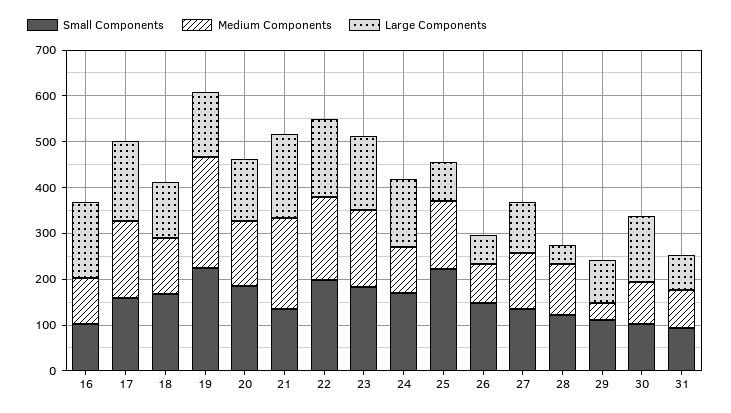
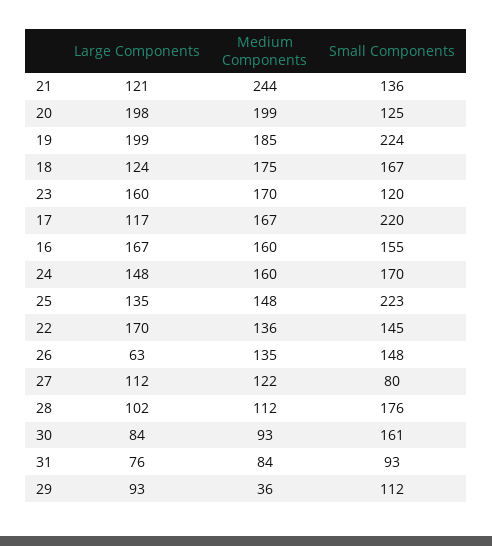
  {
    "Small Components": {
-     "16": 100,
+     "16": 155,
-     "17": 160,
+     "17": 220,
      "18": 167,
      "19": 224,
-     "20": 180,
+     "20": 125,
      "21": 136,
-     "22": 200,
+     "22": 145,
-     "23": 180,
+     "23": 120,
      "24": 170,
      "25": 223,
      "26": 148,
-     "27": 140,
+     "27": 80,
-     "28": 120,
+     "28": 176,
      "29": 112,
-     "30": 100,
+     "30": 161,
      "31": 93
    },
    "Medium Components": {
-     "16": 100,
+     "16": 160,
      "17": 167,
-     "18": 120,
+     "18": 175,
-     "19": 240,
+     "19": 185,
-     "20": 140,
+     "20": 199,
-     "21": 200,
+     "21": 244,
-     "22": 180,
+     "22": 136,
      "23": 170,
-     "24": 100,
+     "24": 160,
      "25": 148,
-     "26": 80,
+     "26": 135,
      "27": 122,
      "28": 112,
      "29": 36,
      "30": 93,
      "31": 84
    },
    "Large Components": {
      "16": 167,
-     "17": 180,
+     "17": 117,
      "18": 124,
-     "19": 140,
+     "19": 199,
-     "20": 140,
+     "20": 198,
-     "21": 180,
+     "21": 121,
      "22": 170,
      "23": 160,
      "24": 148,
-     "25": 80,
+     "25": 135,
      "26": 63,
      "27": 112,
-     "28": 40,
+     "28": 102,
      "29": 93,
-     "30": 140,
+     "30": 84,
      "31": 76
    }
  }

